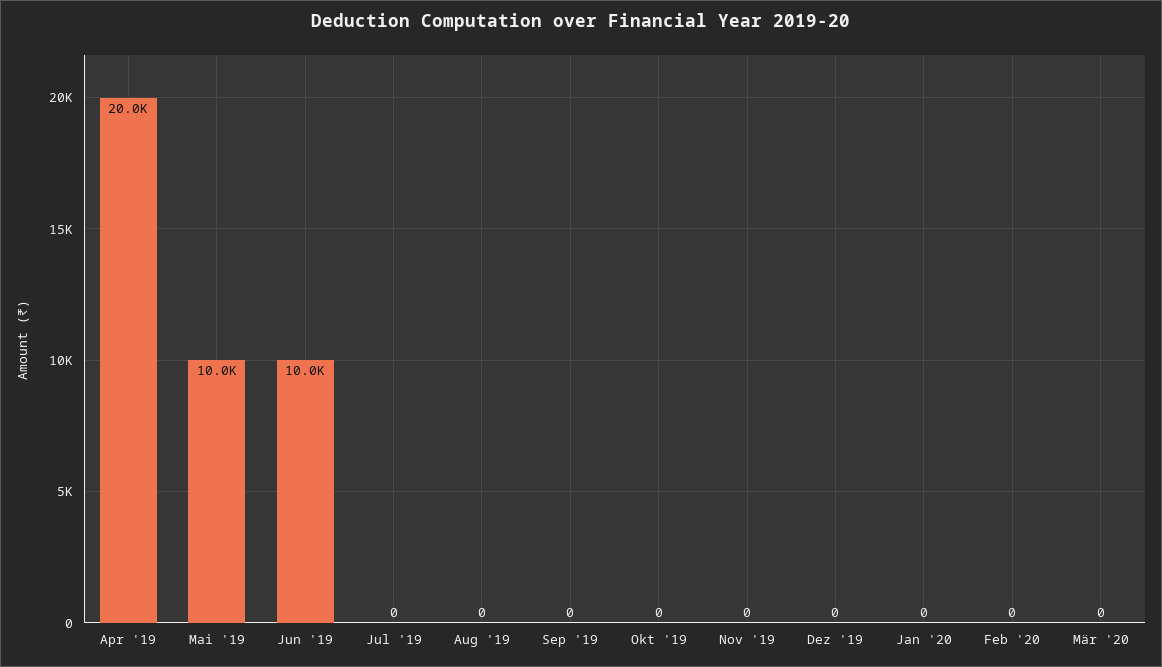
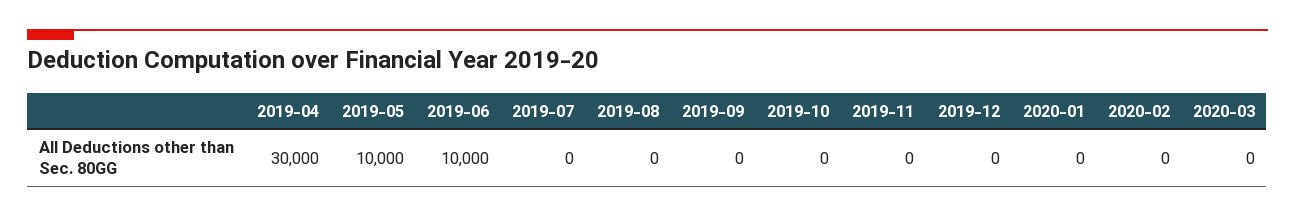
  {
-   "Apr '19": 20000,
+   "Apr '19": 30000,
    "Mai '19": 10000,
    "Jun '19": 10000,
    "Jul '19": 0,
    "Aug '19": 0,
    "Sep '19": 0,
    "Okt '19": 0,
    "Nov '19": 0,
    "Dez '19": 0,
    "Jan '20": 0,
    "Feb '20": 0,
    "Mär '20": 0
  }

